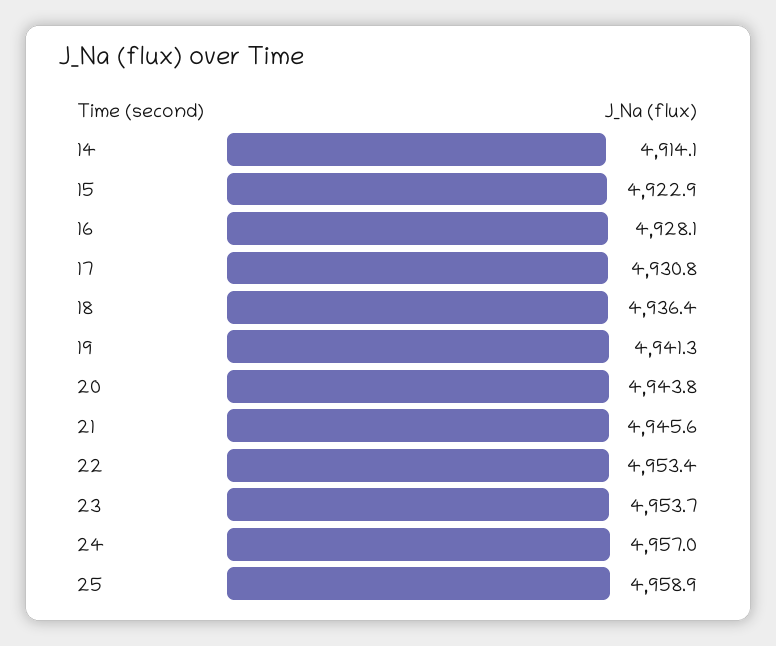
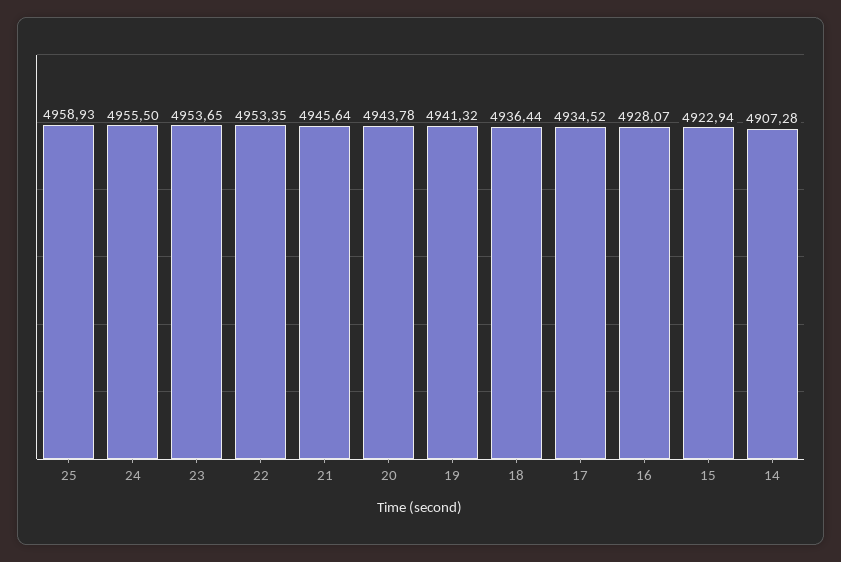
  {
-   "14": 4914.1,
+   "14": 4907.28,
    "15": 4922.94,
    "16": 4928.07,
-   "17": 4930.8,
+   "17": 4934.52,
    "18": 4936.44,
    "19": 4941.32,
    "20": 4943.78,
    "21": 4945.64,
    "22": 4953.35,
    "23": 4953.65,
-   "24": 4957,
+   "24": 4955.5,
    "25": 4958.93
  }

